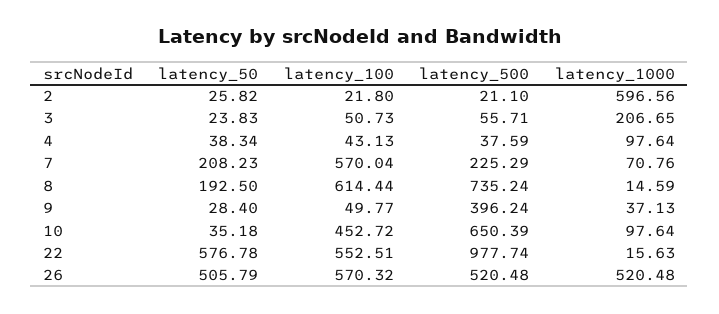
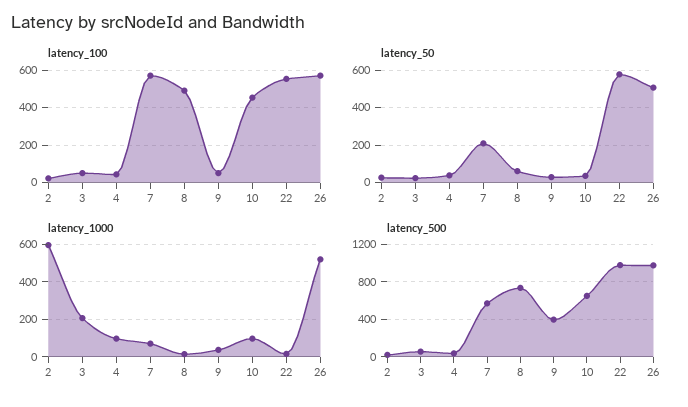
  {
    "latency_50": {
      "2": 25.82,
      "3": 23.83,
      "4": 38.34,
      "7": 208.23,
-     "8": 192.5,
+     "8": 50,
      "9": 28.4,
      "10": 35.18,
      "22": 576.78,
      "26": 505.79
    },
    "latency_100": {
      "2": 21.8,
      "3": 50.73,
      "4": 43.13,
      "7": 570.04,
-     "8": 614.44,
+     "8": 500,
      "9": 49.77,
      "10": 452.72,
      "22": 552.51,
      "26": 570.32
    },
    "latency_500": {
      "2": 21.1,
      "3": 55.71,
      "4": 37.59,
-     "7": 225.29,
+     "7": 600,
      "8": 735.24,
      "9": 396.24,
      "10": 650.39,
      "22": 977.74,
-     "26": 520.48
+     "26": 1000
    },
    "latency_1000": {
      "2": 596.56,
      "3": 206.65,
      "4": 97.64,
      "7": 70.76,
      "8": 14.59,
      "9": 37.13,
      "10": 97.64,
      "22": 15.63,
      "26": 520.48
    }
  }

